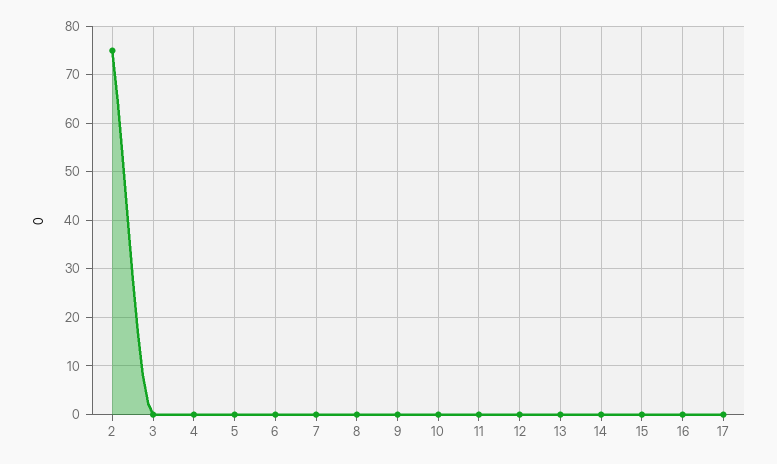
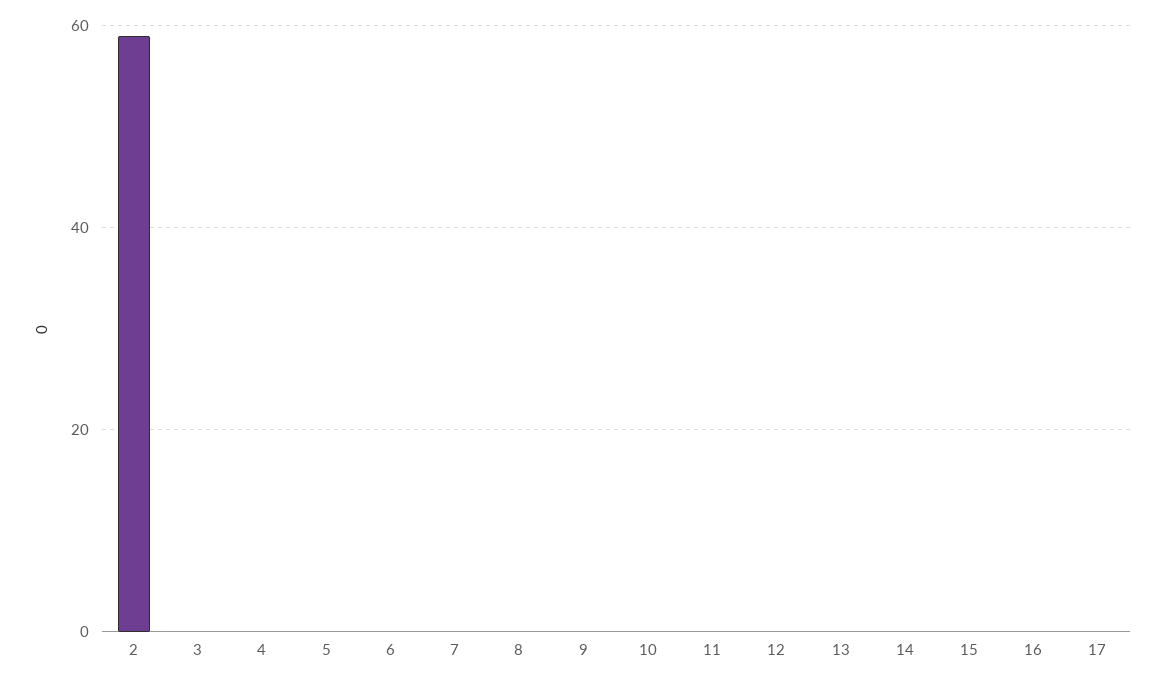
  {
-   "2": 75,
+   "2": 60,
    "3": 0,
    "4": 0,
    "5": 0,
    "6": 0,
    "7": 0,
    "8": 0,
    "9": 0,
    "10": 0,
    "11": 0,
    "12": 0,
    "13": 0,
    "14": 0,
    "15": 0,
    "16": 0,
    "17": 0
  }

